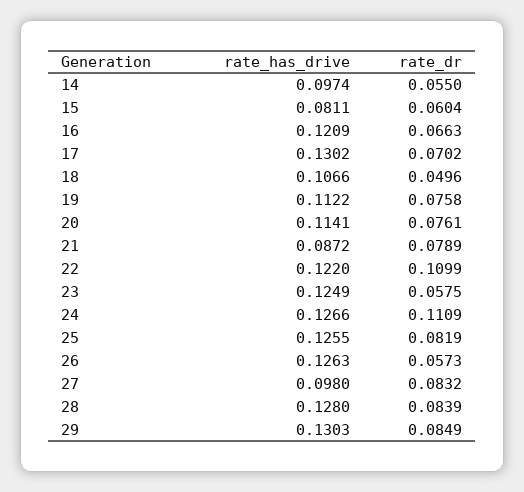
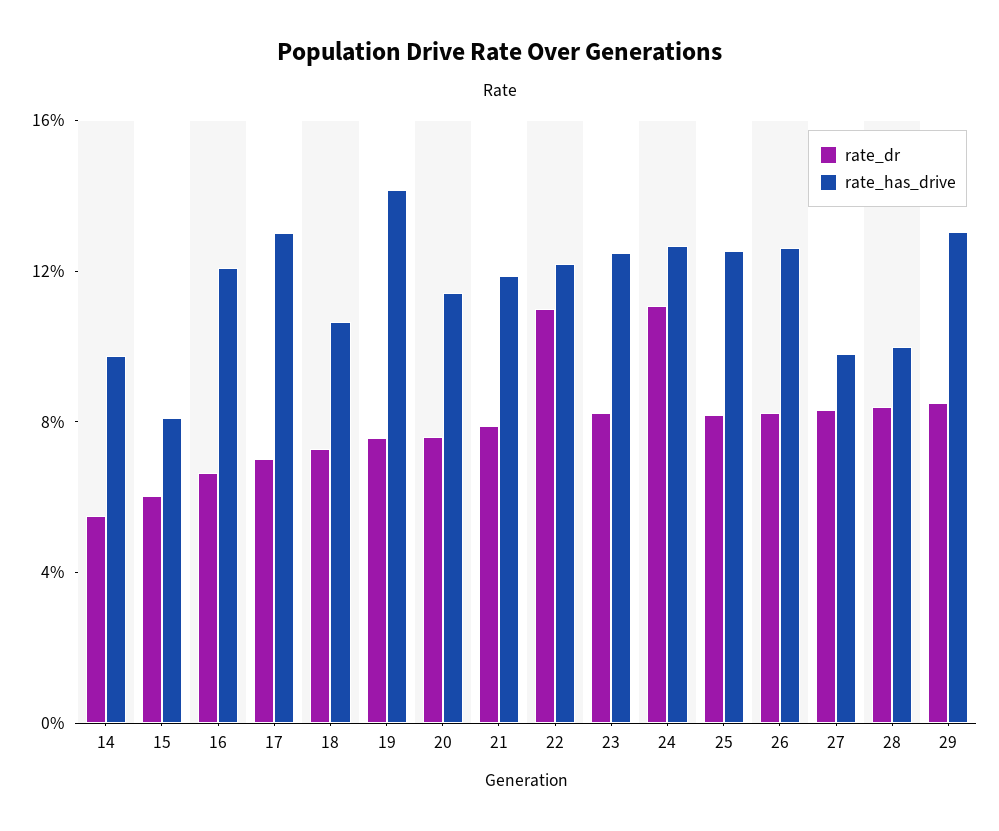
  {
    "rate_has_drive": {
      "14": 0.0974,
      "15": 0.0811,
      "16": 0.1209,
      "17": 0.1302,
      "18": 0.1066,
-     "19": 0.1122,
+     "19": 0.14,
      "20": 0.1141,
-     "21": 0.0872,
+     "21": 0.12,
      "22": 0.122,
      "23": 0.1249,
      "24": 0.1266,
      "25": 0.1255,
      "26": 0.1263,
      "27": 0.098,
-     "28": 0.128,
+     "28": 0.1,
      "29": 0.1303
    },
    "rate_dr": {
      "14": 0.055,
      "15": 0.0604,
      "16": 0.0663,
      "17": 0.0702,
-     "18": 0.0496,
+     "18": 0.07,
      "19": 0.0758,
      "20": 0.0761,
      "21": 0.0789,
      "22": 0.1099,
-     "23": 0.0575,
+     "23": 0.08,
      "24": 0.1109,
      "25": 0.0819,
-     "26": 0.0573,
+     "26": 0.08,
      "27": 0.0832,
      "28": 0.0839,
      "29": 0.0849
    }
  }

